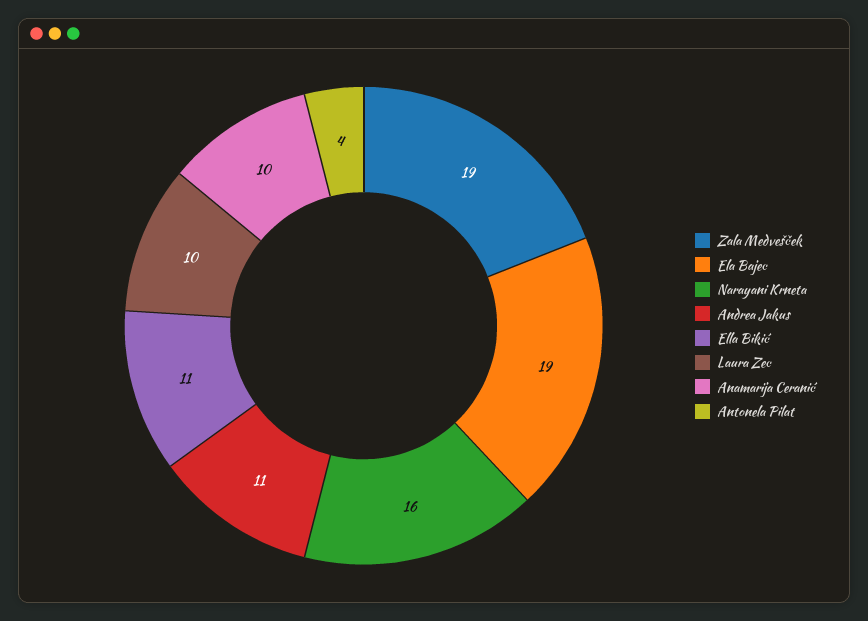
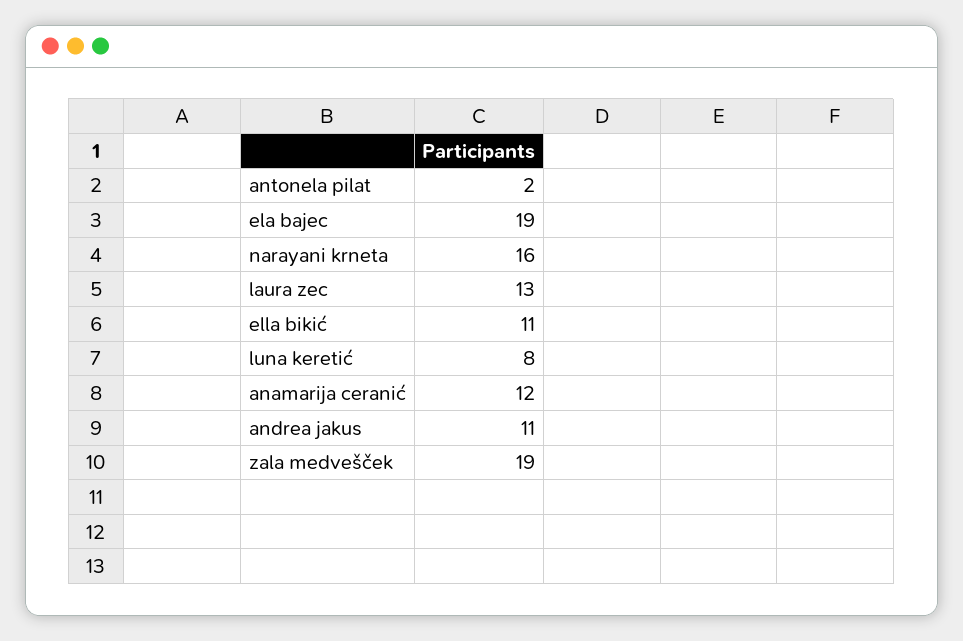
  {
    "Zala Medvešček": 19,
    "Ela Bajec": 19,
    "Narayani Krneta": 16,
    "Andrea Jakus": 11,
    "Ella Bikić": 11,
-   "Laura Zec": 10,
+   "Laura Zec": 13,
-   "Anamarija Ceranić": 10,
+   "Anamarija Ceranić": 12,
-   "Antonela Pilat": 4
+   "Antonela Pilat": 2,
+   "luna keretić": 8
  }

